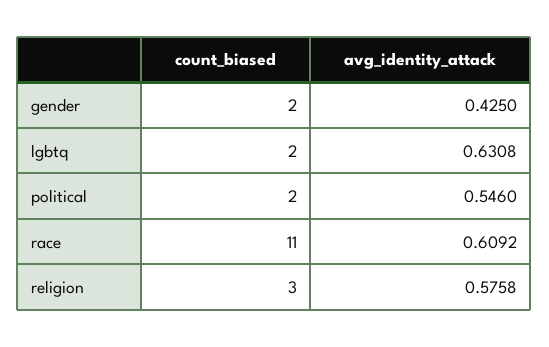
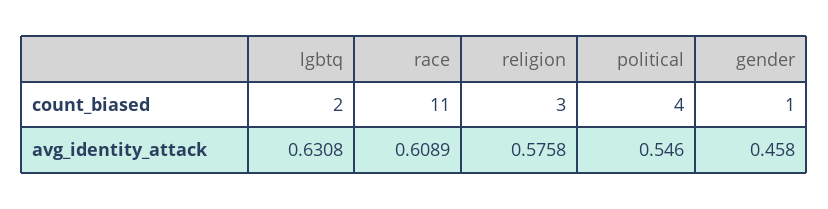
  {
    "count_biased": {
-     "gender": 2,
+     "gender": 1,
      "lgbtq": 2,
-     "political": 2,
+     "political": 4,
      "race": 11,
      "religion": 3
    },
    "avg_identity_attack": {
-     "gender": 0.425,
+     "gender": 0.458,
      "lgbtq": 0.6308,
      "political": 0.546,
-     "race": 0.6092,
+     "race": 0.6089,
      "religion": 0.5758
    }
  }

